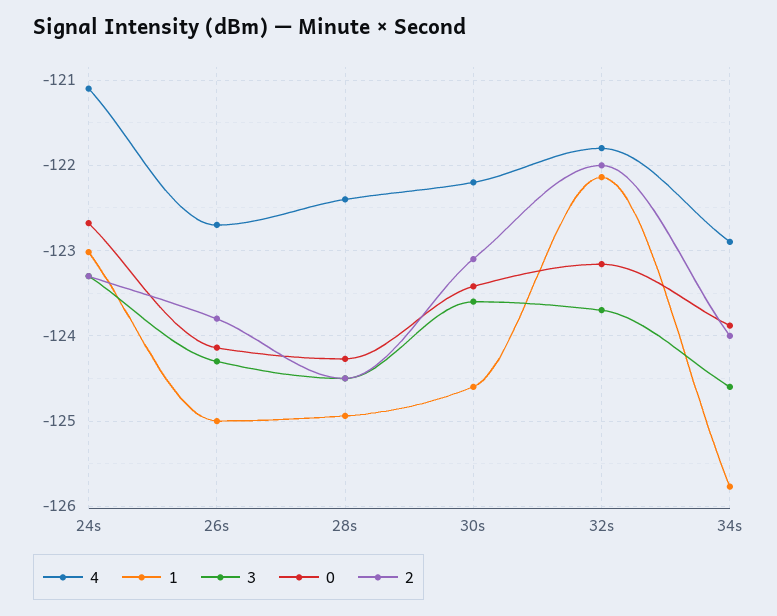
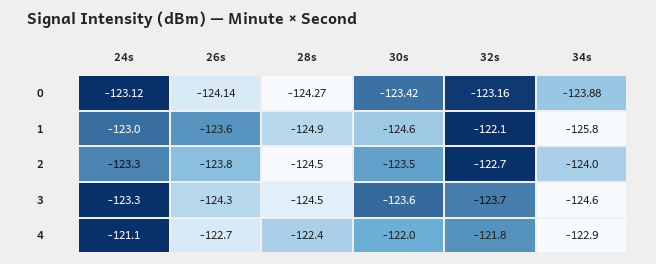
  {
    "4": {
      "24s": -121.1,
      "26s": -122.7,
      "28s": -122.4,
-     "30s": -122.2,
+     "30s": -122,
      "32s": -121.8,
      "34s": -122.9
    },
    "1": {
      "24s": -123,
-     "26s": -125,
+     "26s": -123.6,
      "28s": -124.9,
      "30s": -124.6,
      "32s": -122.1,
      "34s": -125.8
    },
    "3": {
      "24s": -123.3,
      "26s": -124.3,
      "28s": -124.5,
      "30s": -123.6,
      "32s": -123.7,
      "34s": -124.6
    },
    "0": {
-     "24s": -122.7,
+     "24s": -123.12,
      "26s": -124.14,
      "28s": -124.27,
      "30s": -123.42,
      "32s": -123.16,
      "34s": -123.88
    },
    "2": {
      "24s": -123.3,
      "26s": -123.8,
      "28s": -124.5,
-     "30s": -123.1,
+     "30s": -123.5,
-     "32s": -122,
+     "32s": -122.7,
      "34s": -124
    }
  }

